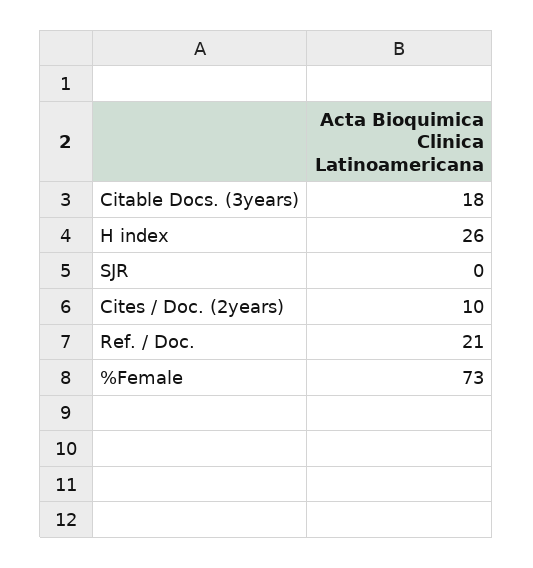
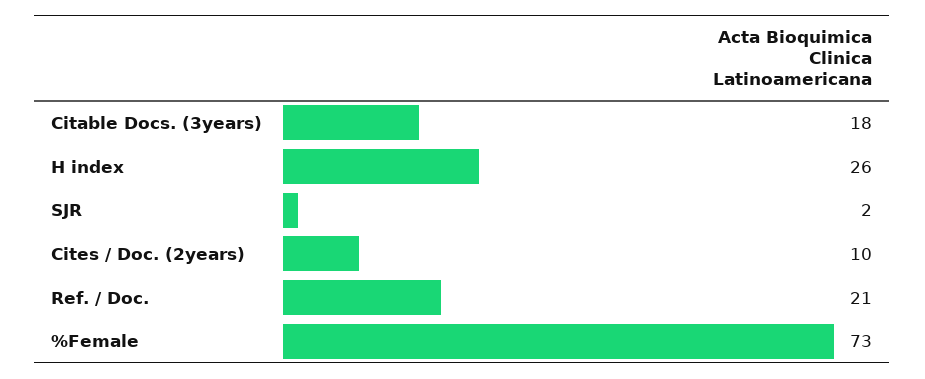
  {
    "Citable Docs. (3years)": 18,
    "H index": 26,
-   "SJR": 0,
+   "SJR": 2,
    "Cites / Doc. (2years)": 10,
    "Ref. / Doc.": 21,
    "%Female": 73
  }

